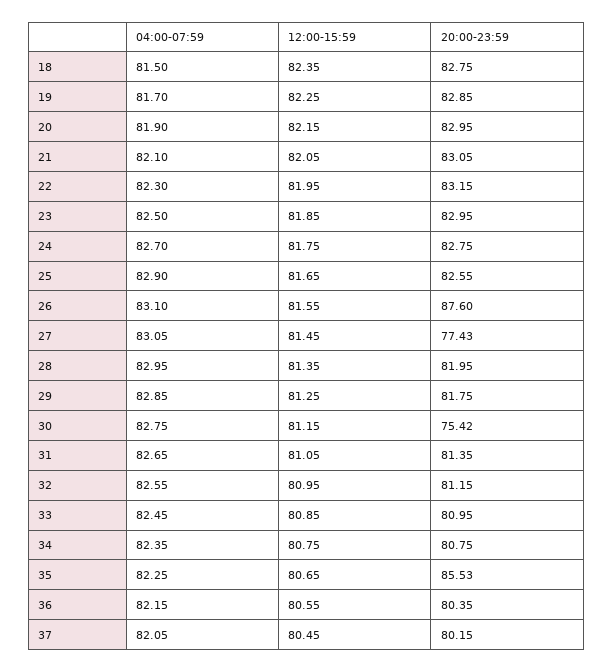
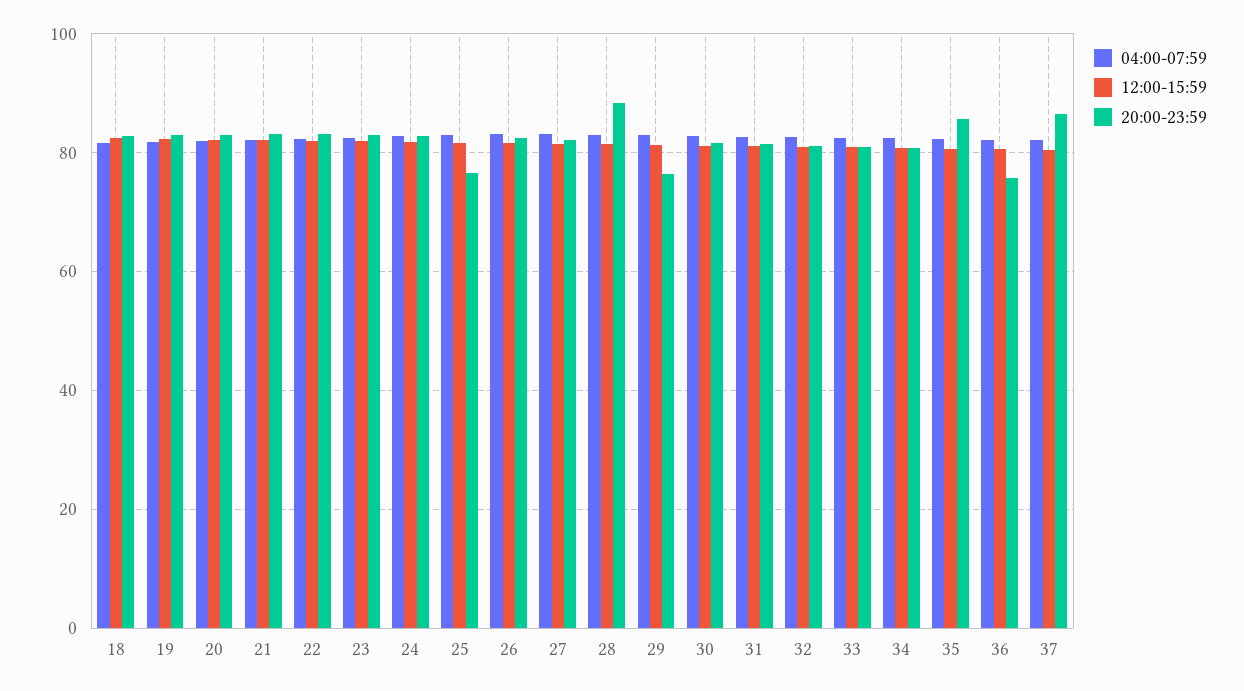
  {
    "04:00-07:59": {
      "18": 81.5,
      "19": 81.7,
      "20": 81.9,
      "21": 82.1,
      "22": 82.3,
      "23": 82.5,
      "24": 82.7,
      "25": 82.9,
      "26": 83.1,
      "27": 83.05,
      "28": 82.95,
      "29": 82.85,
      "30": 82.75,
      "31": 82.65,
      "32": 82.55,
      "33": 82.45,
      "34": 82.35,
      "35": 82.25,
      "36": 82.15,
      "37": 82.05
    },
    "12:00-15:59": {
      "18": 82.35,
      "19": 82.25,
      "20": 82.15,
      "21": 82.05,
      "22": 81.95,
      "23": 81.85,
      "24": 81.75,
      "25": 81.65,
      "26": 81.55,
      "27": 81.45,
      "28": 81.35,
      "29": 81.25,
      "30": 81.15,
      "31": 81.05,
      "32": 80.95,
      "33": 80.85,
      "34": 80.75,
      "35": 80.65,
      "36": 80.55,
      "37": 80.45
    },
    "20:00-23:59": {
      "18": 82.75,
      "19": 82.85,
      "20": 82.95,
      "21": 83.05,
      "22": 83.15,
      "23": 82.95,
      "24": 82.75,
-     "25": 82.55,
+     "25": 76,
-     "26": 87.6,
+     "26": 82,
-     "27": 77.43,
+     "27": 82,
-     "28": 81.95,
+     "28": 88,
-     "29": 81.75,
+     "29": 76,
-     "30": 75.42,
+     "30": 82,
      "31": 81.35,
      "32": 81.15,
      "33": 80.95,
      "34": 80.75,
      "35": 85.53,
-     "36": 80.35,
+     "36": 76,
-     "37": 80.15
+     "37": 86
    }
  }

